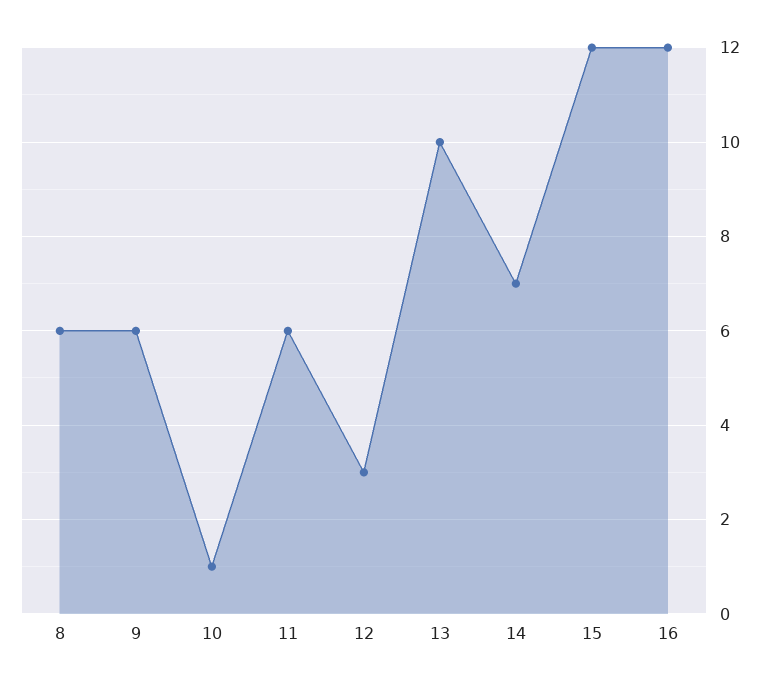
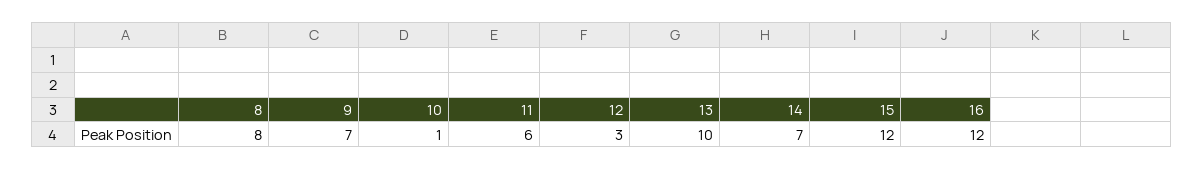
  {
-   "8": 6,
+   "8": 8,
-   "9": 6,
+   "9": 7,
    "10": 1,
    "11": 6,
    "12": 3,
    "13": 10,
    "14": 7,
    "15": 12,
    "16": 12
  }

